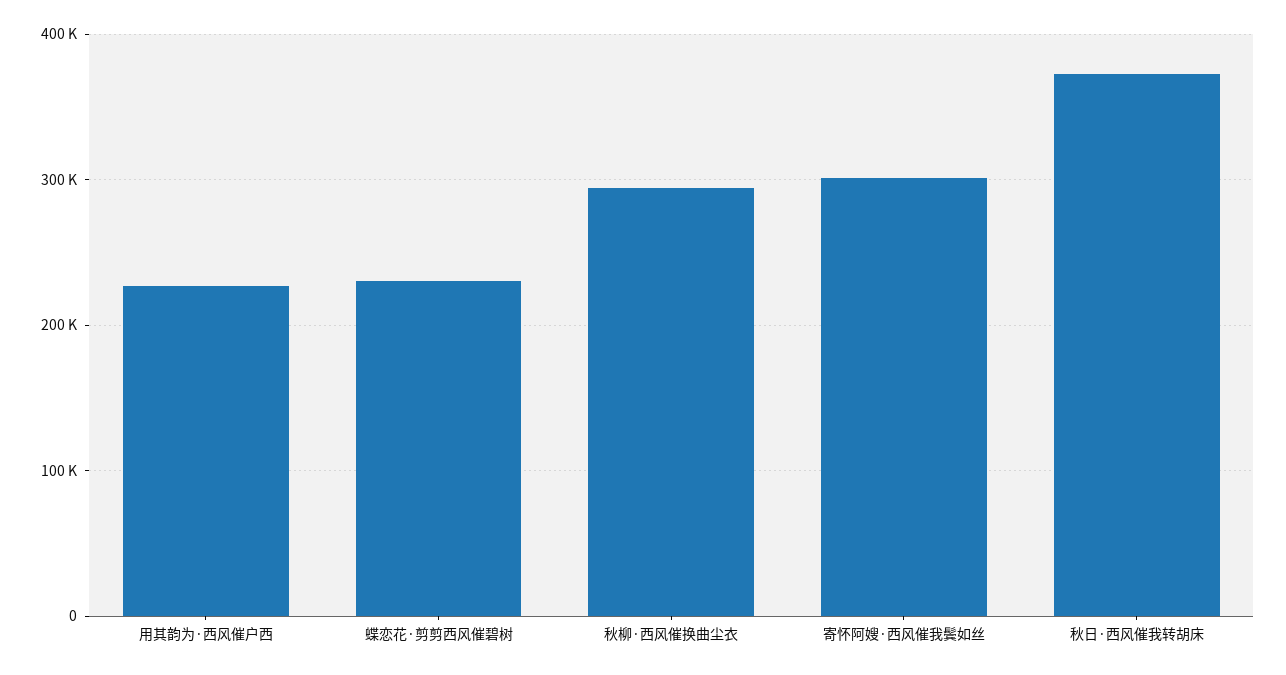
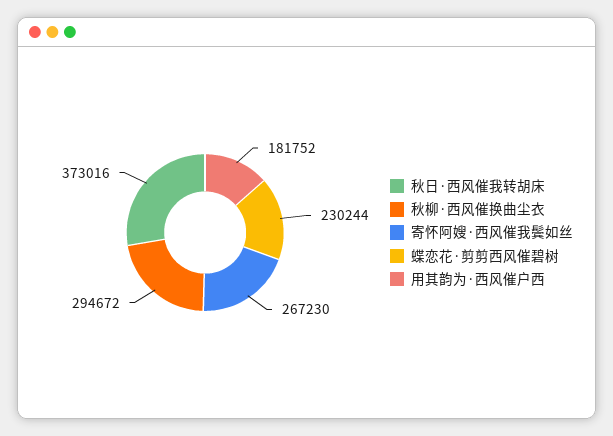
  {
-   "用其韵为·西风催户西": 230000,
+   "用其韵为·西风催户西": 181752,
    "蝶恋花·剪剪西风催碧树": 230244,
    "秋柳·西风催换曲尘衣": 294672,
-   "寄怀阿嫂·西风催我鬓如丝": 300000,
+   "寄怀阿嫂·西风催我鬓如丝": 267230,
    "秋日·西风催我转胡床": 373016
  }

